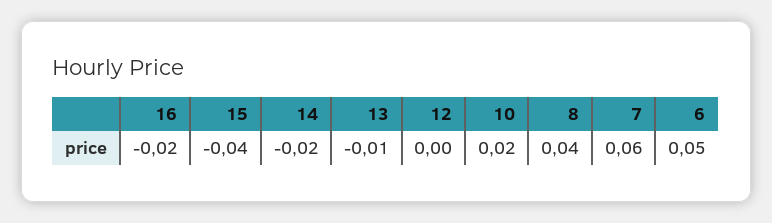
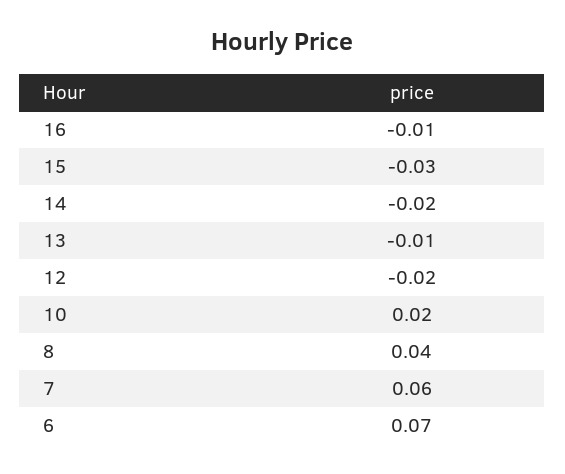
  {
-   "16": -0.02,
+   "16": -0.01,
-   "15": -0.04,
+   "15": -0.03,
    "14": -0.02,
    "13": -0.01,
-   "12": 0,
+   "12": -0.02,
    "10": 0.02,
    "8": 0.04,
    "7": 0.06,
-   "6": 0.05
+   "6": 0.07
  }

